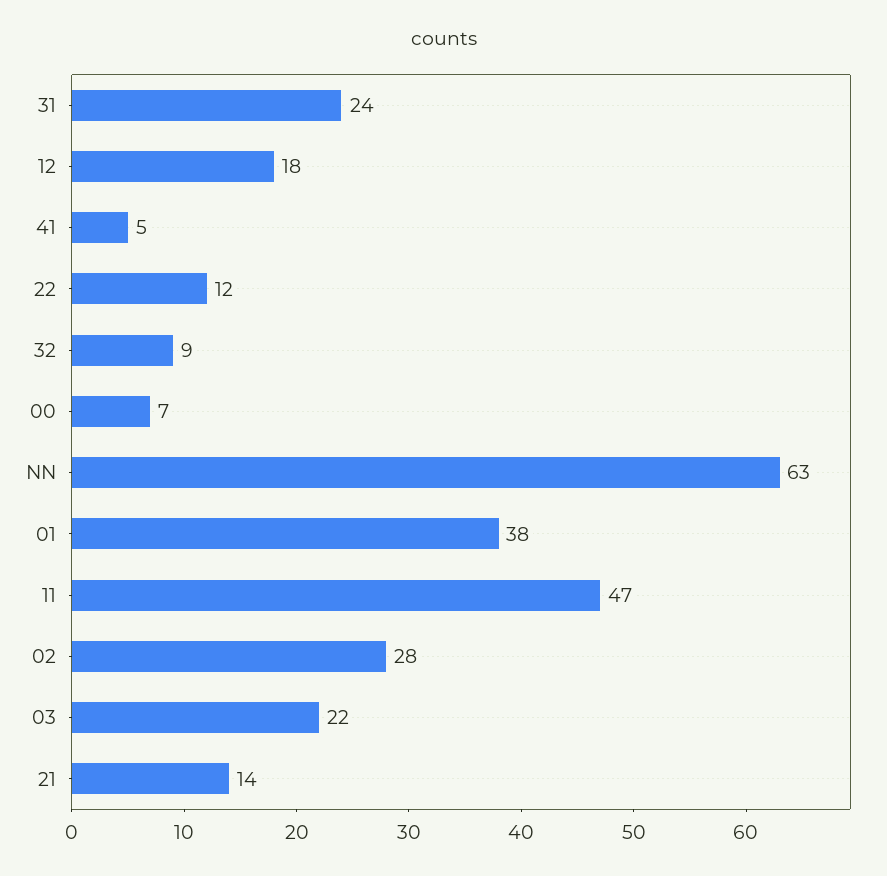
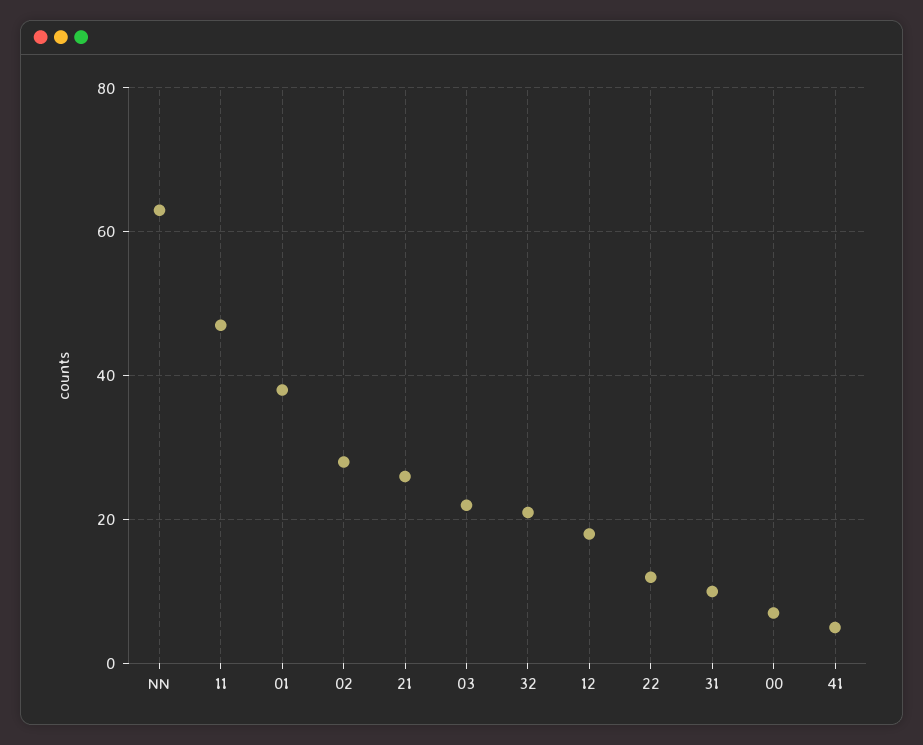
  {
-   "31": 24,
+   "31": 10,
    "12": 18,
    "41": 5,
    "22": 12,
-   "32": 9,
+   "32": 20,
    "00": 7,
    "NN": 63,
    "01": 38,
    "11": 47,
    "02": 28,
    "03": 22,
-   "21": 14
+   "21": 25
  }

